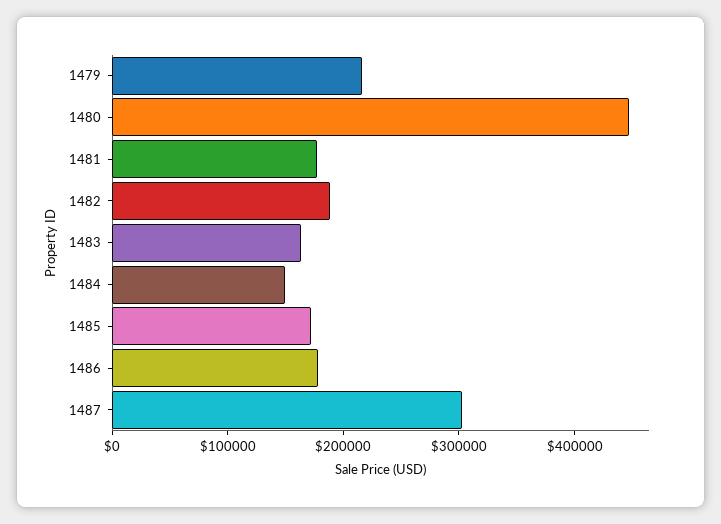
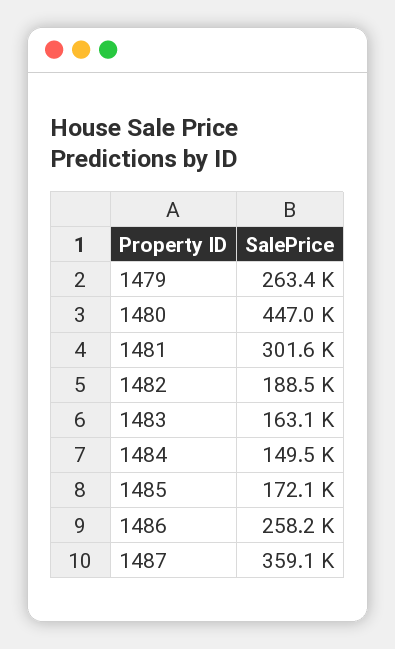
  {
-   "1479": 220000,
+   "1479": 263400,
    "1480": 447000,
-   "1481": 180000,
+   "1481": 301600,
    "1482": 188500,
    "1483": 163100,
    "1484": 149500,
    "1485": 172100,
-   "1486": 180000,
+   "1486": 258200,
-   "1487": 300000
+   "1487": 359100
  }

